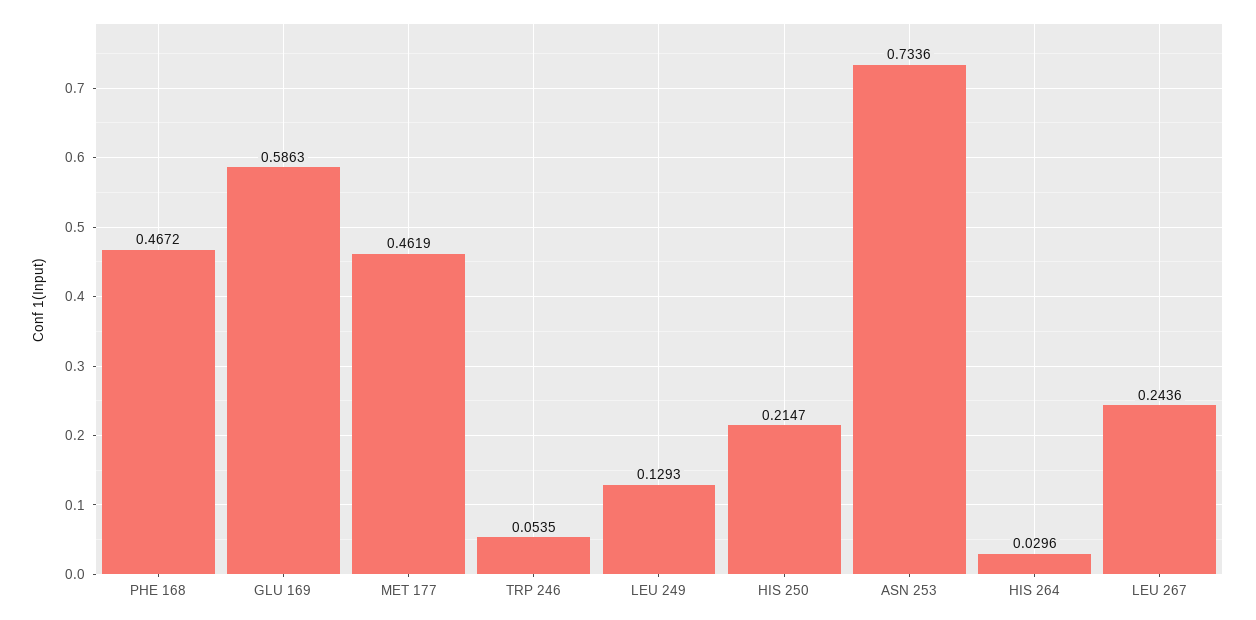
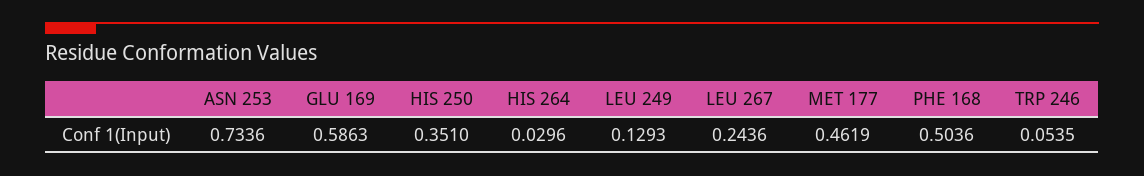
  {
-   "PHE 168": 0.4672,
+   "PHE 168": 0.5036,
    "GLU 169": 0.5863,
    "MET 177": 0.4619,
    "TRP 246": 0.0535,
    "LEU 249": 0.1293,
-   "HIS 250": 0.2147,
+   "HIS 250": 0.351,
    "ASN 253": 0.7336,
    "HIS 264": 0.0296,
    "LEU 267": 0.2436
  }

